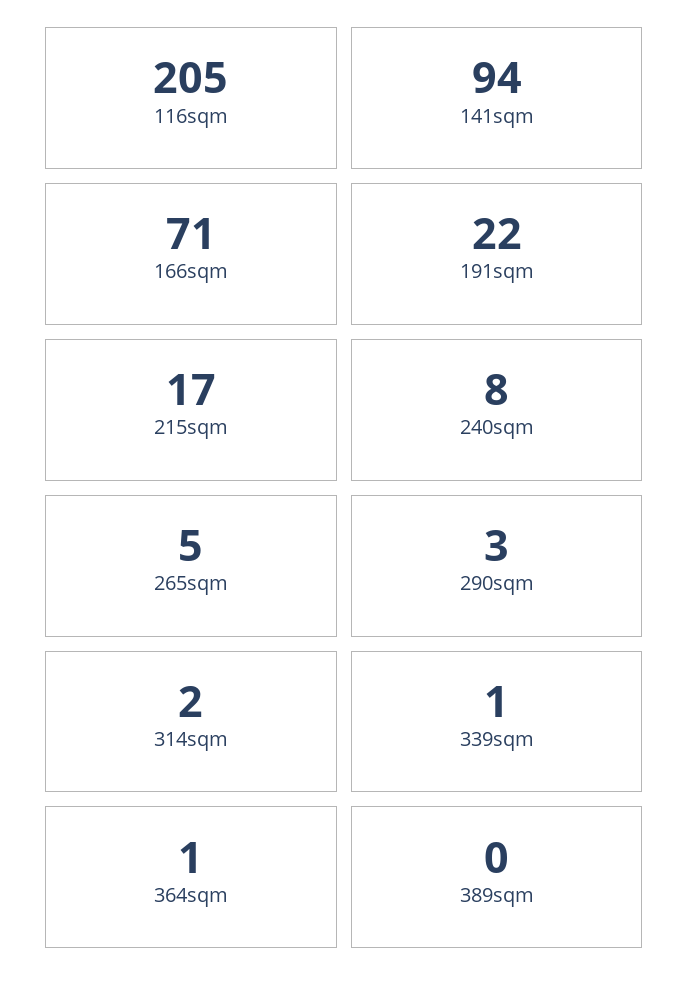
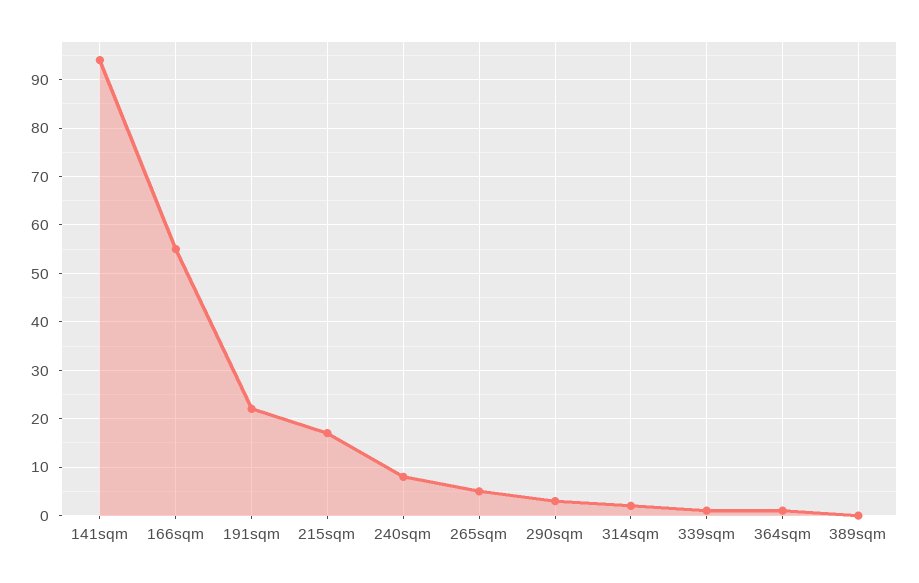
  {
-   "116sqm": 205,
    "141sqm": 94,
-   "166sqm": 71,
+   "166sqm": 55,
    "191sqm": 22,
    "215sqm": 17,
    "240sqm": 8,
    "265sqm": 5,
    "290sqm": 3,
    "314sqm": 2,
    "339sqm": 1,
    "364sqm": 1,
    "389sqm": 0
  }

